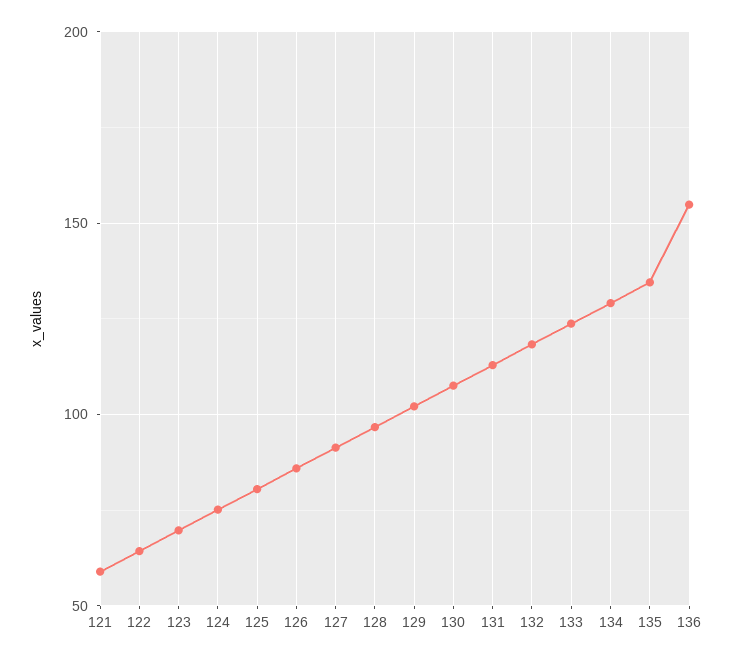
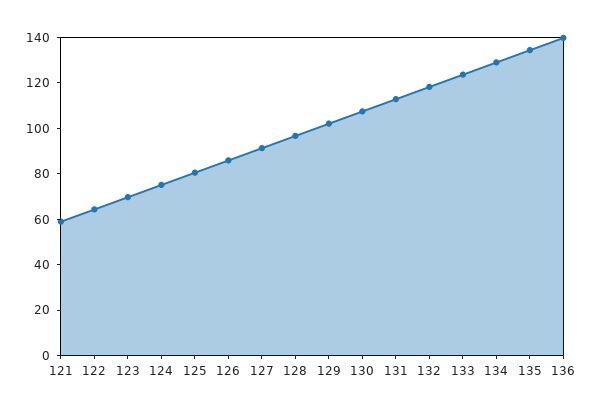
  {
    "121": 60,
    "122": 65,
    "123": 70,
    "124": 75,
    "125": 80,
    "126": 85,
    "127": 90,
    "128": 95,
    "129": 100,
    "130": 110,
    "131": 115,
    "132": 120,
    "133": 125,
    "134": 130,
    "135": 135,
-   "136": 155
+   "136": 140
  }

